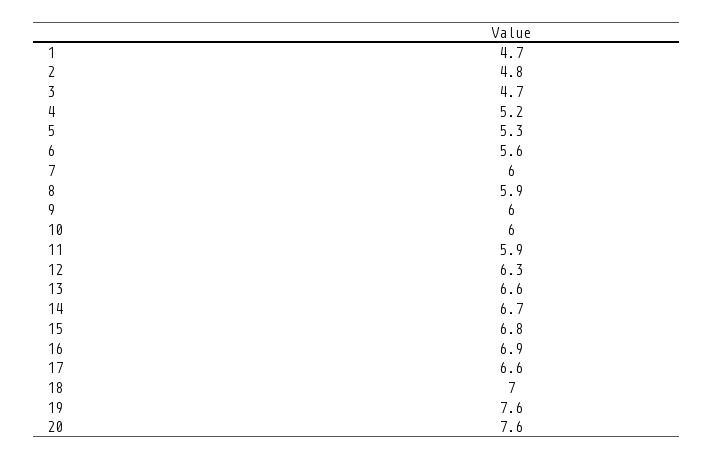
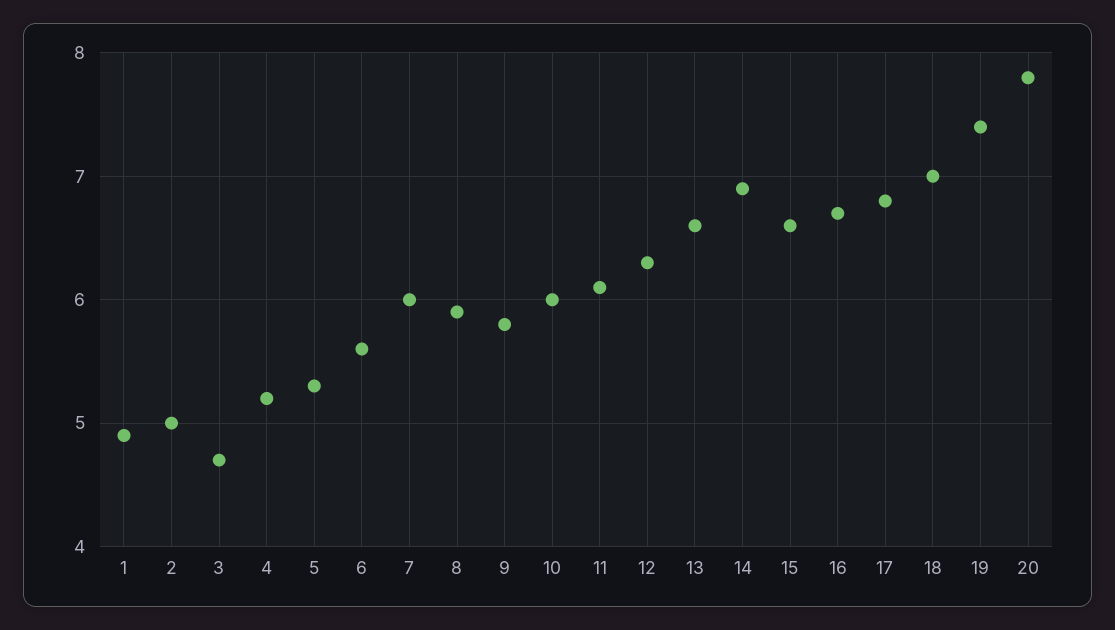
  {
-   "1": 4.7,
+   "1": 4.9,
-   "2": 4.8,
+   "2": 5,
    "3": 4.7,
    "4": 5.2,
    "5": 5.3,
    "6": 5.6,
    "7": 6,
    "8": 5.9,
-   "9": 6,
+   "9": 5.8,
    "10": 6,
-   "11": 5.9,
+   "11": 6.1,
    "12": 6.3,
    "13": 6.6,
-   "14": 6.7,
+   "14": 6.9,
-   "15": 6.8,
+   "15": 6.6,
-   "16": 6.9,
+   "16": 6.7,
-   "17": 6.6,
+   "17": 6.8,
    "18": 7,
-   "19": 7.6,
+   "19": 7.4,
-   "20": 7.6
+   "20": 7.8
  }

